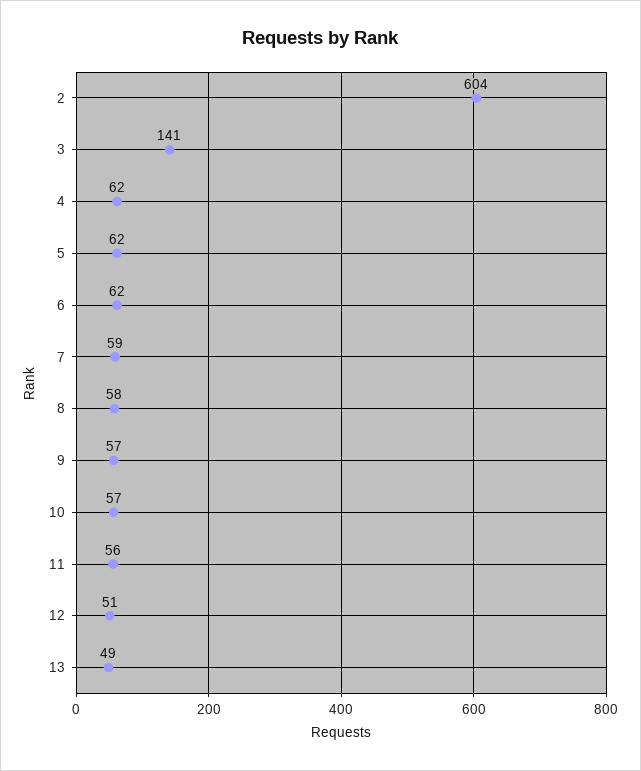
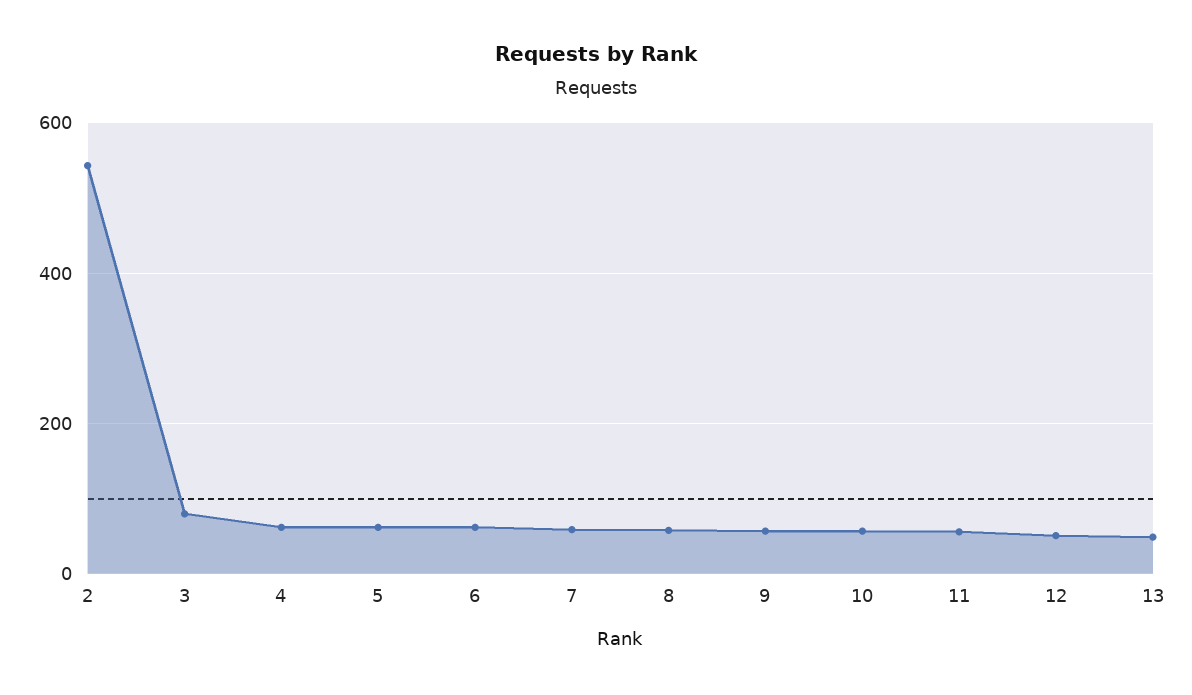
  {
-   "2": 604,
+   "2": 540,
-   "3": 141,
+   "3": 80,
    "4": 62,
    "5": 62,
    "6": 62,
    "7": 59,
    "8": 58,
    "9": 57,
    "10": 57,
    "11": 56,
    "12": 51,
    "13": 49
  }

